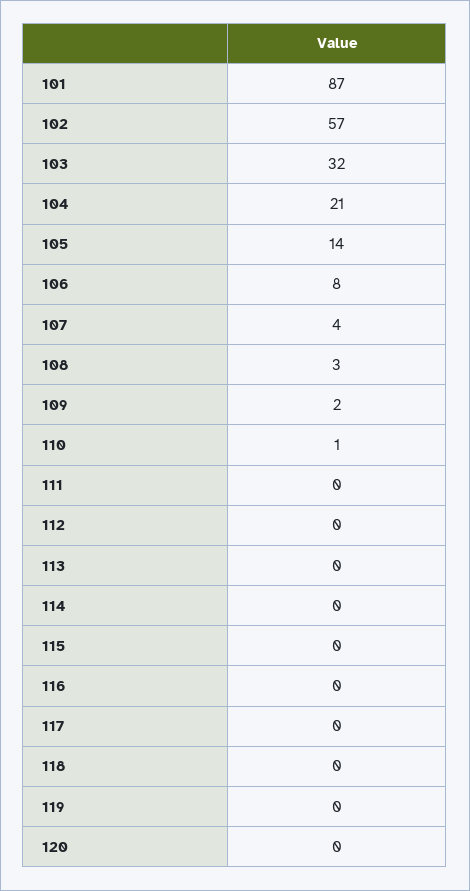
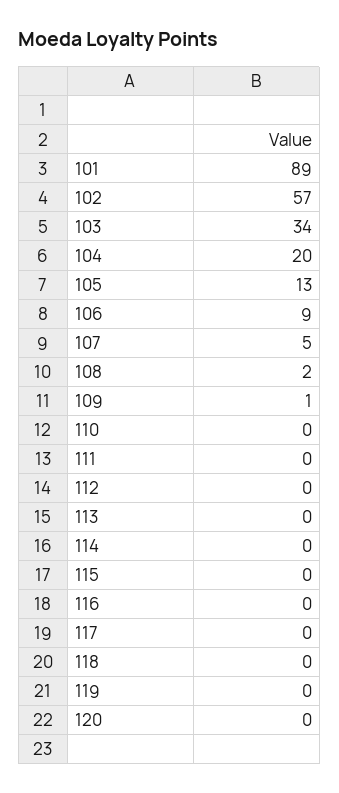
  {
-   "101": 87,
+   "101": 89,
    "102": 57,
-   "103": 32,
+   "103": 34,
-   "104": 21,
+   "104": 20,
-   "105": 14,
+   "105": 13,
-   "106": 8,
+   "106": 9,
-   "107": 4,
+   "107": 5,
-   "108": 3,
+   "108": 2,
-   "109": 2,
+   "109": 1,
-   "110": 1,
+   "110": 0,
    "111": 0,
    "112": 0,
    "113": 0,
    "114": 0,
    "115": 0,
    "116": 0,
    "117": 0,
    "118": 0,
    "119": 0,
    "120": 0
  }

